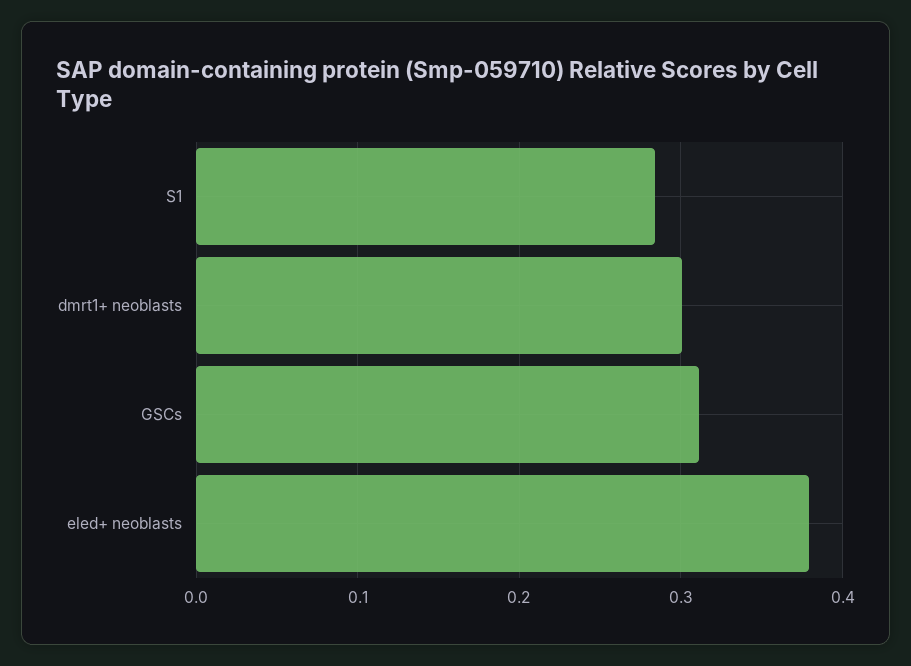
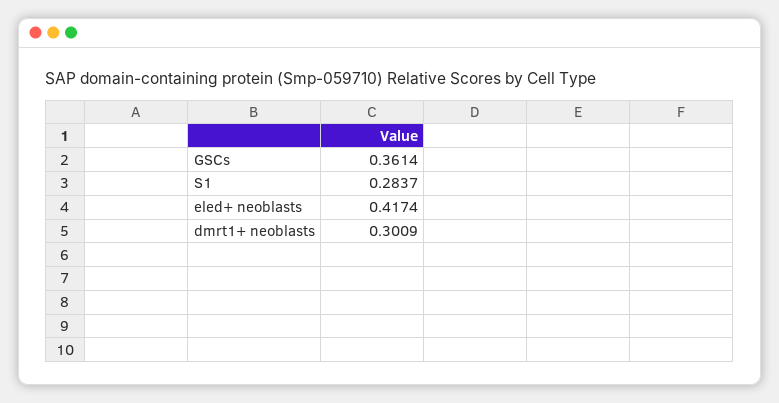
  {
    "S1": 0.2837,
    "dmrt1+ neoblasts": 0.3009,
-   "GSCs": 0.31,
+   "GSCs": 0.3614,
-   "eled+ neoblasts": 0.38
+   "eled+ neoblasts": 0.4174
  }

